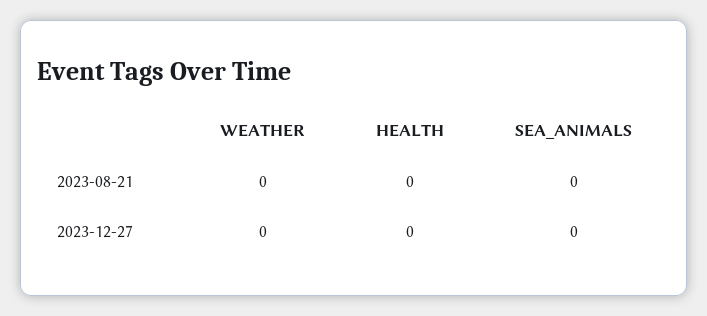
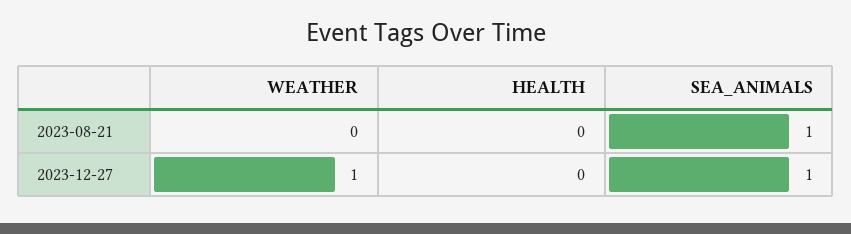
  {
    "WEATHER": {
      "2023-08-21": 0,
-     "2023-12-27": 0
+     "2023-12-27": 1
    },
    "HEALTH": {
      "2023-08-21": 0,
      "2023-12-27": 0
    },
    "SEA_ANIMALS": {
-     "2023-08-21": 0,
+     "2023-08-21": 1,
-     "2023-12-27": 0
+     "2023-12-27": 1
    }
  }

